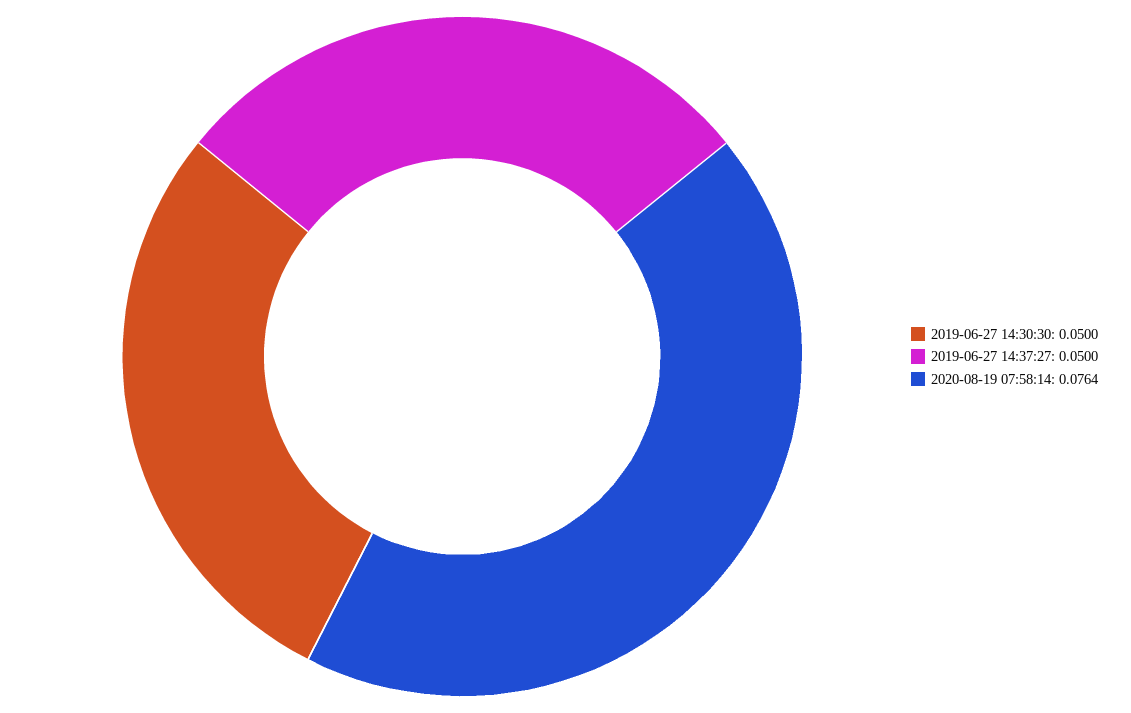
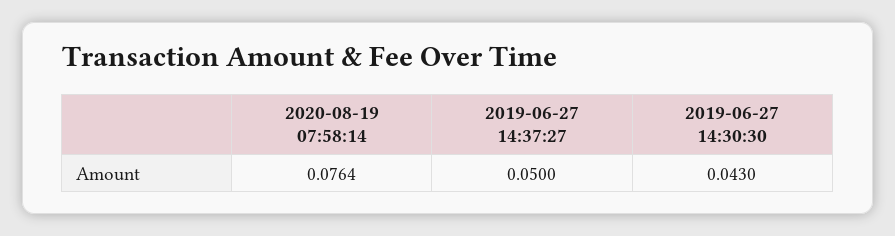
  {
-   "2019-06-27 14:30:30": 0.05,
+   "2019-06-27 14:30:30": 0.043,
    "2019-06-27 14:37:27": 0.05,
    "2020-08-19 07:58:14": 0.0764
  }

